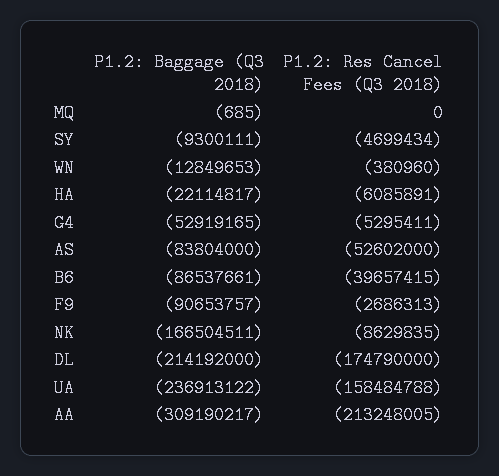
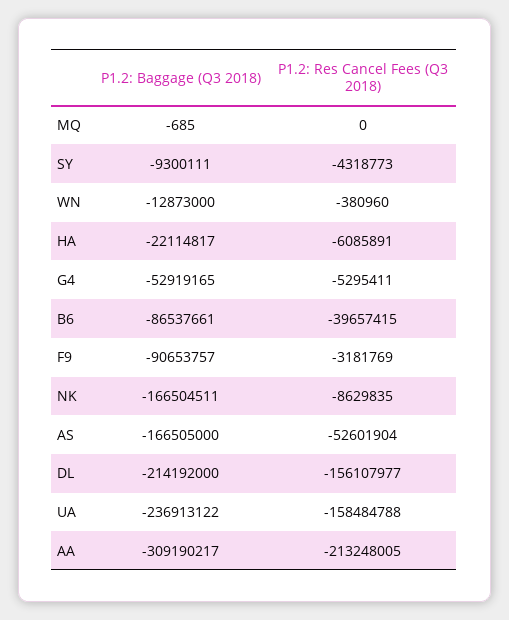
  {
    "P1.2: Baggage (Q3 2018)": {
      "MQ": -685,
      "SY": -9300111,
-     "WN": -12849653,
+     "WN": -12873000,
      "HA": -22114817,
      "G4": -52919165,
-     "AS": -83804000,
+     "AS": -166505000,
      "B6": -86537661,
      "F9": -90653757,
      "NK": -166504511,
      "DL": -214192000,
      "UA": -236913122,
      "AA": -309190217
    },
    "P1.2: Res Cancel Fees (Q3 2018)": {
      "MQ": 0,
-     "SY": -4699434,
+     "SY": -4318773,
      "WN": -380960,
      "HA": -6085891,
      "G4": -5295411,
-     "AS": -52602000,
+     "AS": -52601904,
      "B6": -39657415,
-     "F9": -2686313,
+     "F9": -3181769,
      "NK": -8629835,
-     "DL": -174790000,
+     "DL": -156107977,
      "UA": -158484788,
      "AA": -213248005
    }
  }

